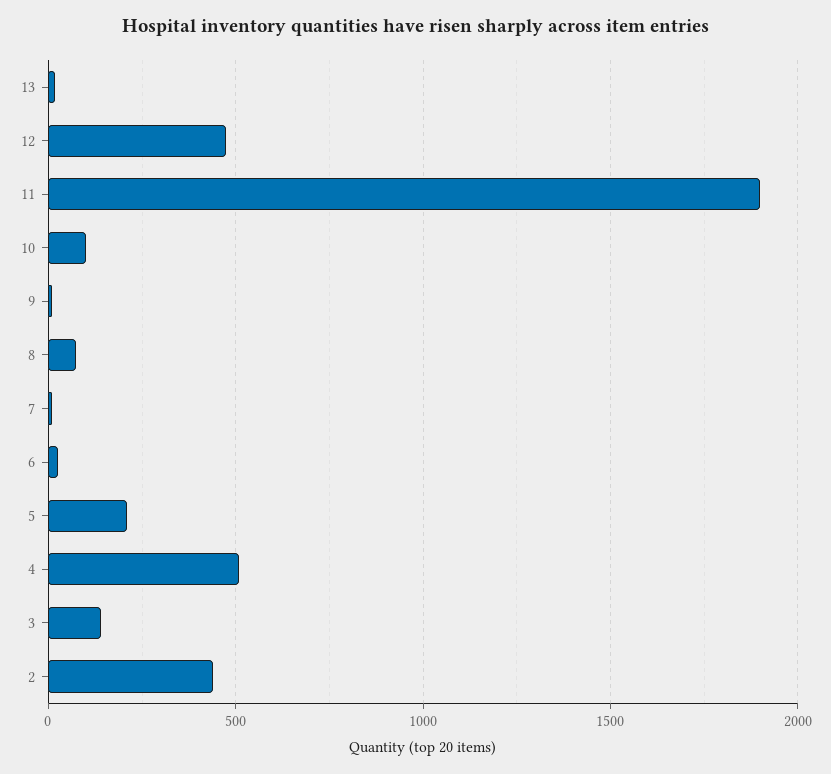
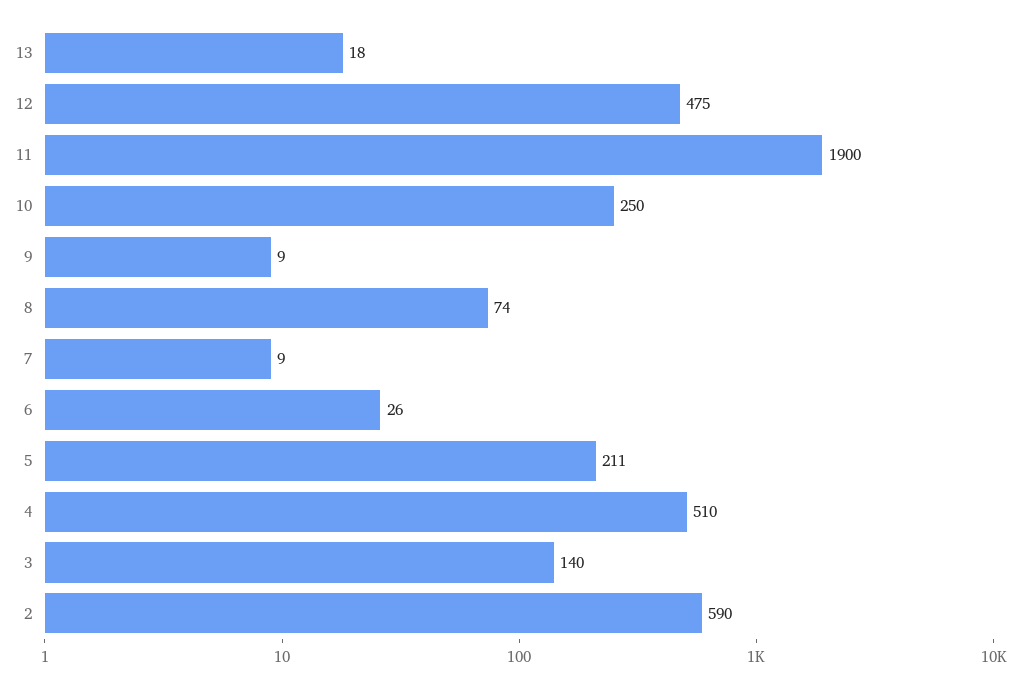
  {
    "13": 18,
    "12": 475,
    "11": 1900,
-   "10": 100,
+   "10": 250,
    "9": 9,
    "8": 74,
    "7": 9,
    "6": 26,
    "5": 211,
    "4": 510,
    "3": 140,
-   "2": 450
+   "2": 590
  }

